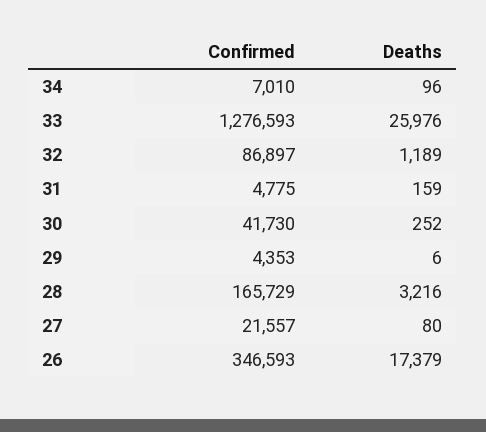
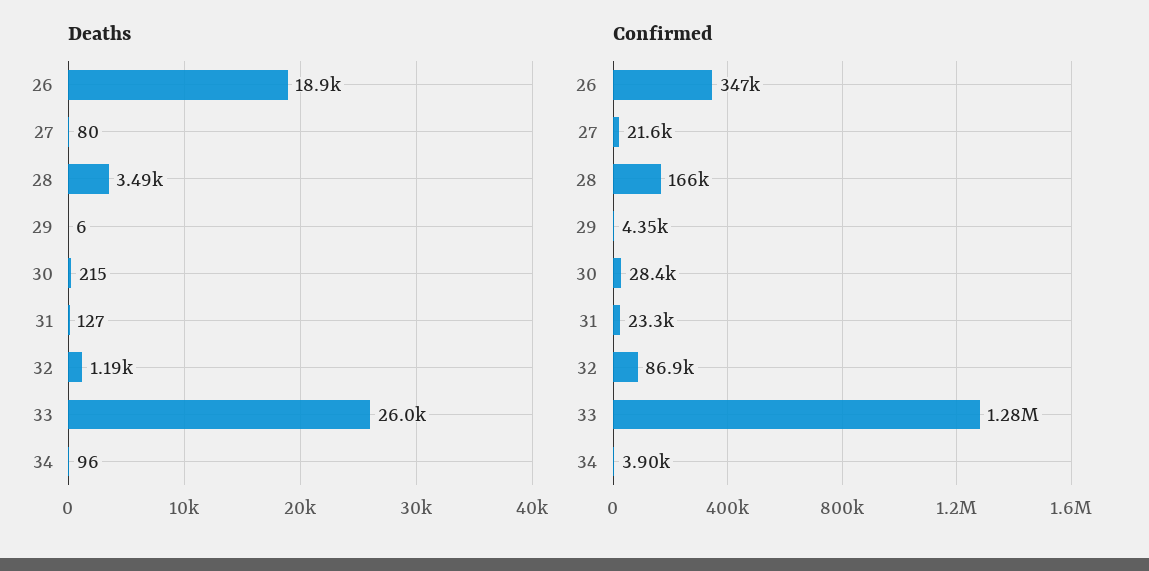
  {
    "Confirmed": {
-     "34": 7010,
+     "34": 3900,
      "33": 1276593,
      "32": 86897,
-     "31": 4775,
+     "31": 23300,
-     "30": 41730,
+     "30": 28400,
      "29": 4353,
      "28": 165729,
      "27": 21557,
      "26": 346593
    },
    "Deaths": {
      "34": 96,
      "33": 25976,
      "32": 1189,
-     "31": 159,
+     "31": 127,
-     "30": 252,
+     "30": 215,
      "29": 6,
-     "28": 3216,
+     "28": 3490,
      "27": 80,
-     "26": 17379
+     "26": 18900
    }
  }

